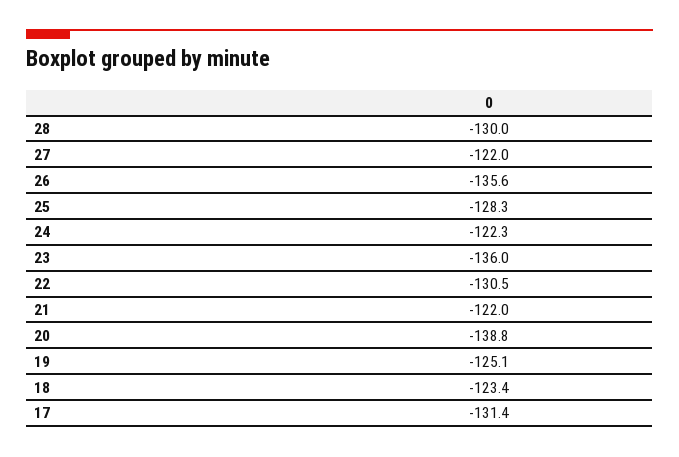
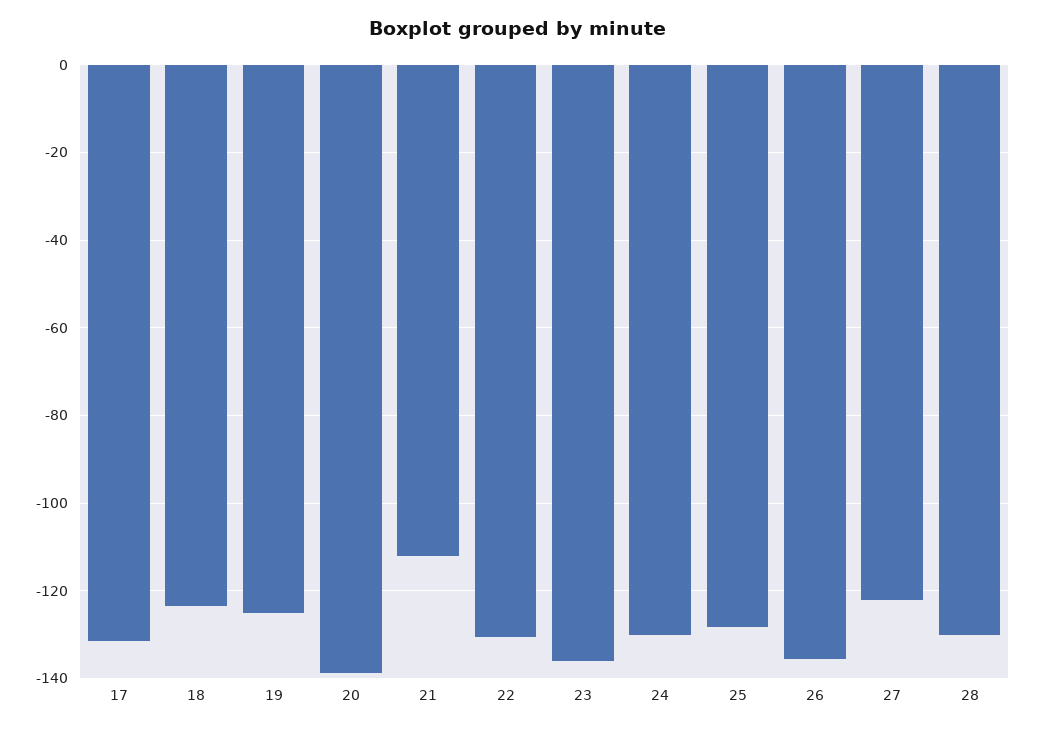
  {
    "28": -130,
    "27": -122,
    "26": -135.6,
    "25": -128.3,
-   "24": -122.3,
+   "24": -130,
    "23": -136,
    "22": -130.5,
-   "21": -122,
+   "21": -112,
    "20": -138.8,
    "19": -125.1,
    "18": -123.4,
    "17": -131.4
  }

